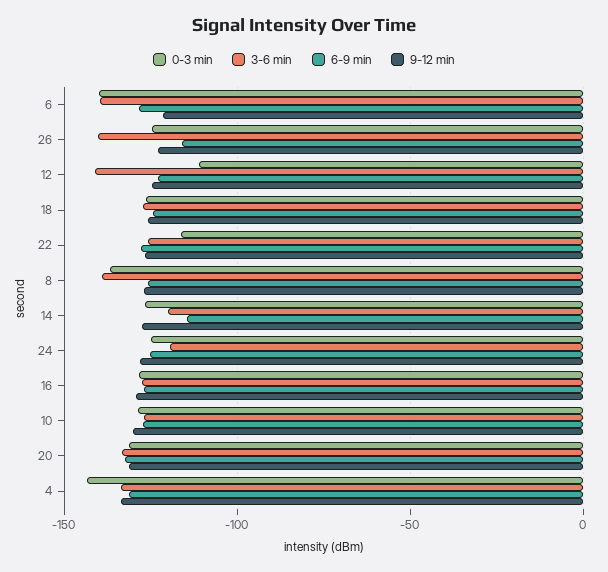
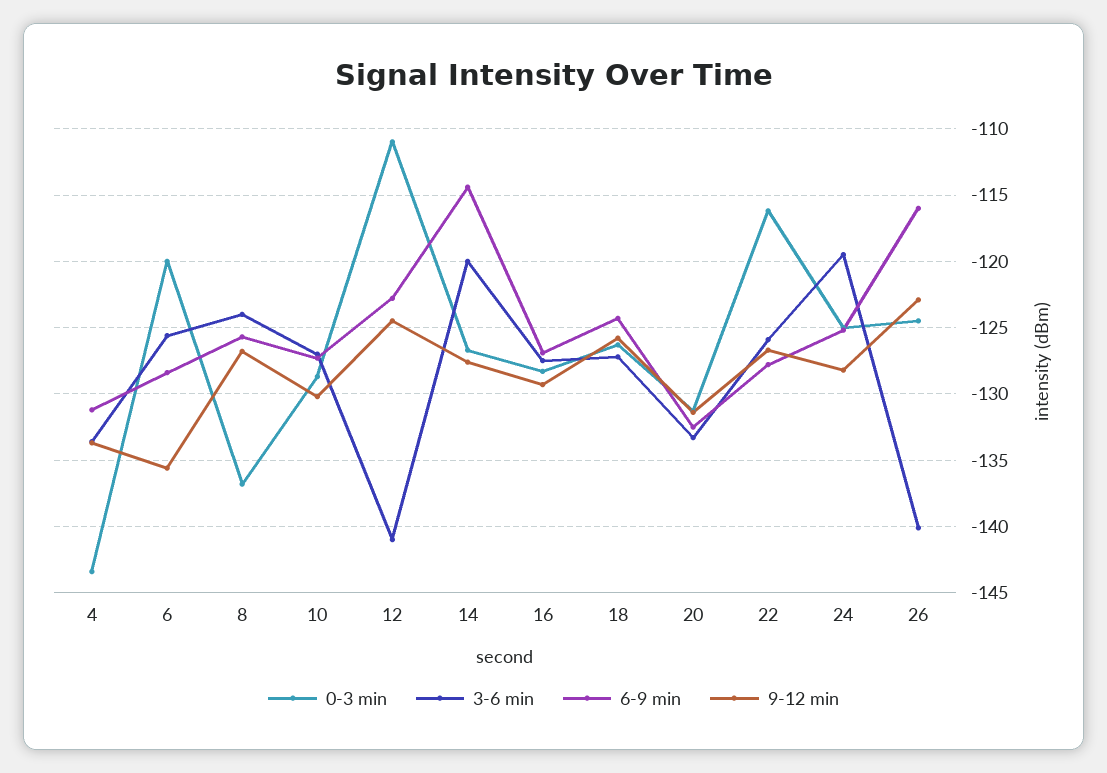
  {
    "0-3 min": {
-     "6": -140,
+     "6": -120,
      "26": -124.5,
      "12": -111,
      "18": -126.5,
      "22": -116,
      "8": -137,
      "14": -126.5,
      "24": -125,
      "16": -128.5,
      "10": -128.5,
      "20": -131.5,
      "4": -143.5
    },
    "3-6 min": {
-     "6": -140,
+     "6": -125.5,
      "26": -140,
      "12": -141,
      "18": -127,
      "22": -126,
-     "8": -140,
+     "8": -124,
      "14": -120,
      "24": -119.5,
      "16": -127.5,
      "10": -127,
      "20": -133.5,
      "4": -133.5
    },
    "6-9 min": {
      "6": -128.5,
      "26": -116,
      "12": -123,
      "18": -124.5,
      "22": -128,
      "8": -125.5,
      "14": -114.5,
      "24": -125,
      "16": -127,
      "10": -127.5,
      "20": -132.5,
      "4": -131
    },
    "9-12 min": {
-     "6": -120,
+     "6": -135.5,
      "26": -123,
      "12": -124.5,
      "18": -126,
      "22": -126.5,
      "8": -127,
      "14": -127.5,
      "24": -128,
      "16": -129.5,
      "10": -130,
      "20": -131.5,
      "4": -133.5
    }
  }

